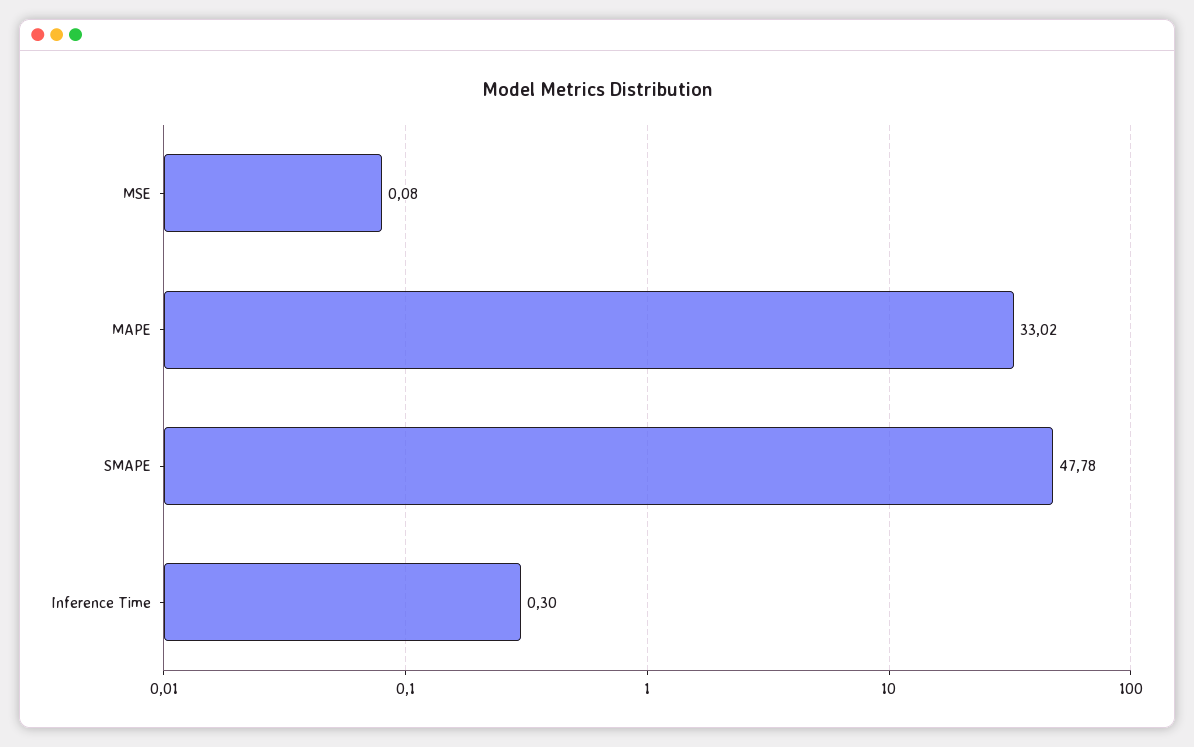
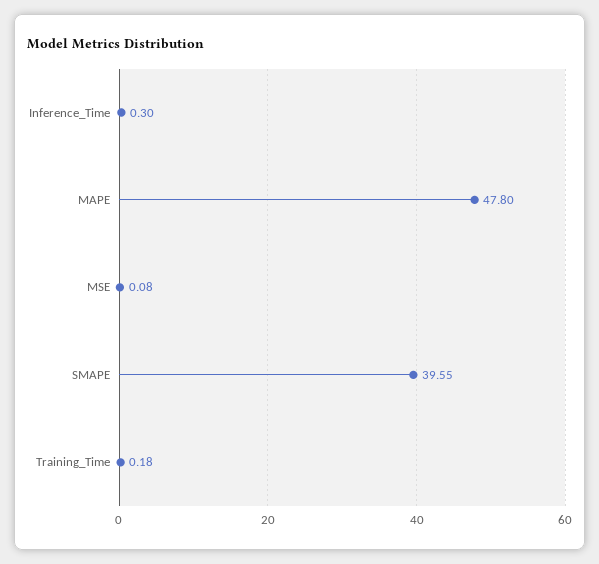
  {
    "MSE": 0.08,
-   "MAPE": 33.02,
+   "MAPE": 47.8,
-   "SMAPE": 47.78,
+   "SMAPE": 39.55,
-   "Inference Time": 0.3
+   "Inference Time": 0.3,
+   "Training_Time": 0.18
  }

